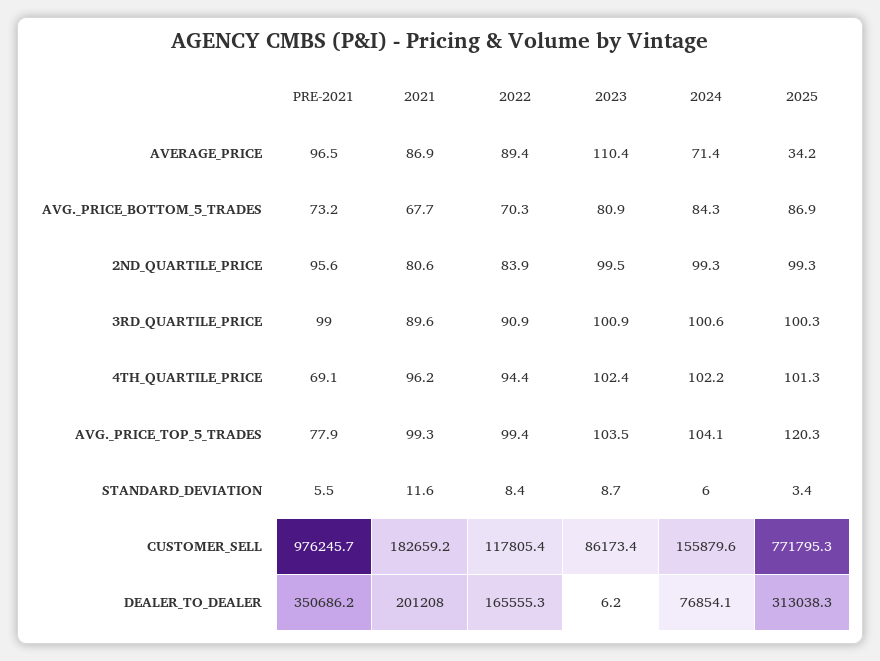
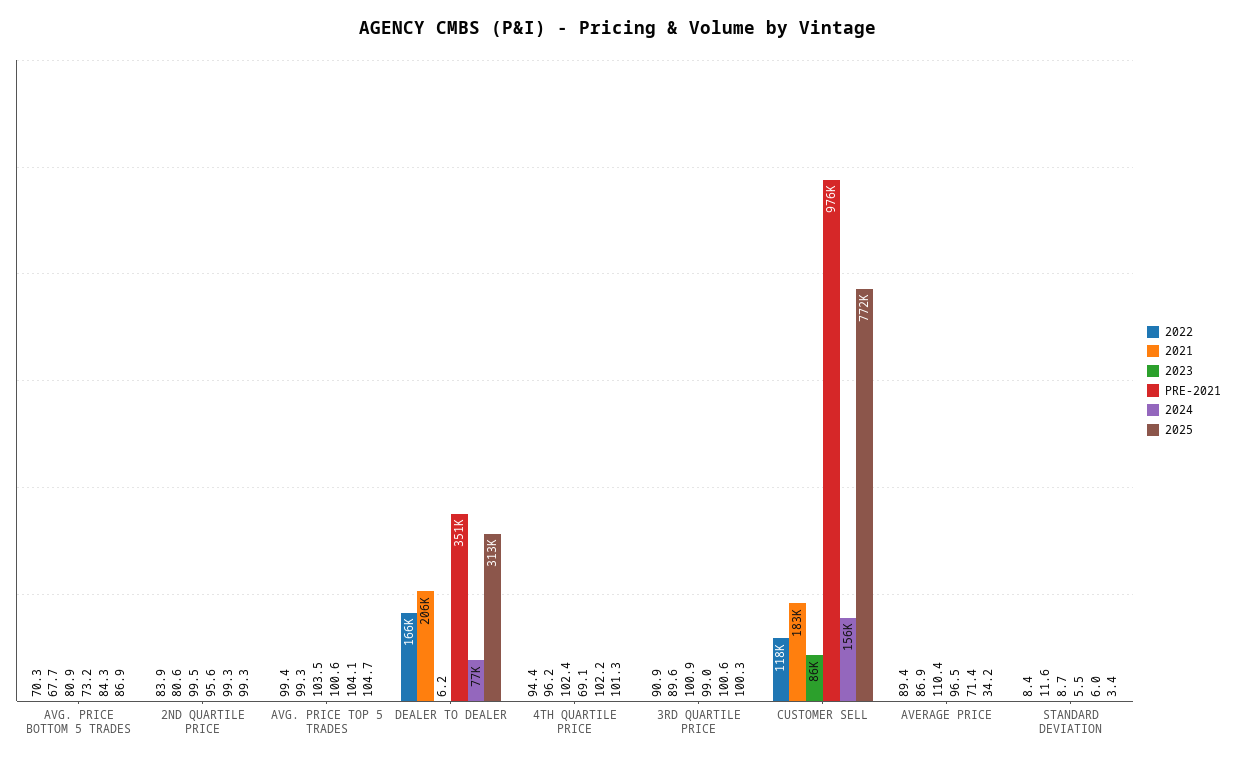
  {
    "PRE-2021": {
      "AVERAGE_PRICE": 96.5,
      "AVG._PRICE_BOTTOM_5_TRADES": 73.2,
      "2ND_QUARTILE_PRICE": 95.6,
      "3RD_QUARTILE_PRICE": 99,
      "4TH_QUARTILE_PRICE": 69.1,
-     "AVG._PRICE_TOP_5_TRADES": 77.9,
+     "AVG._PRICE_TOP_5_TRADES": 100.6,
      "STANDARD_DEVIATION": 5.5,
      "CUSTOMER_SELL": 976245.7,
      "DEALER_TO_DEALER": 350686.2
    },
    "2021": {
      "AVERAGE_PRICE": 86.9,
      "AVG._PRICE_BOTTOM_5_TRADES": 67.7,
      "2ND_QUARTILE_PRICE": 80.6,
      "3RD_QUARTILE_PRICE": 89.6,
      "4TH_QUARTILE_PRICE": 96.2,
      "AVG._PRICE_TOP_5_TRADES": 99.3,
      "STANDARD_DEVIATION": 11.6,
      "CUSTOMER_SELL": 182659.2,
-     "DEALER_TO_DEALER": 201208
+     "DEALER_TO_DEALER": 206000
    },
    "2022": {
      "AVERAGE_PRICE": 89.4,
      "AVG._PRICE_BOTTOM_5_TRADES": 70.3,
      "2ND_QUARTILE_PRICE": 83.9,
      "3RD_QUARTILE_PRICE": 90.9,
      "4TH_QUARTILE_PRICE": 94.4,
      "AVG._PRICE_TOP_5_TRADES": 99.4,
      "STANDARD_DEVIATION": 8.4,
      "CUSTOMER_SELL": 117805.4,
      "DEALER_TO_DEALER": 165555.3
    },
    "2023": {
      "AVERAGE_PRICE": 110.4,
      "AVG._PRICE_BOTTOM_5_TRADES": 80.9,
      "2ND_QUARTILE_PRICE": 99.5,
      "3RD_QUARTILE_PRICE": 100.9,
      "4TH_QUARTILE_PRICE": 102.4,
      "AVG._PRICE_TOP_5_TRADES": 103.5,
      "STANDARD_DEVIATION": 8.7,
      "CUSTOMER_SELL": 86173.4,
      "DEALER_TO_DEALER": 6.2
    },
    "2024": {
      "AVERAGE_PRICE": 71.4,
      "AVG._PRICE_BOTTOM_5_TRADES": 84.3,
      "2ND_QUARTILE_PRICE": 99.3,
      "3RD_QUARTILE_PRICE": 100.6,
      "4TH_QUARTILE_PRICE": 102.2,
      "AVG._PRICE_TOP_5_TRADES": 104.1,
      "STANDARD_DEVIATION": 6,
      "CUSTOMER_SELL": 155879.6,
      "DEALER_TO_DEALER": 76854.1
    },
    "2025": {
      "AVERAGE_PRICE": 34.2,
      "AVG._PRICE_BOTTOM_5_TRADES": 86.9,
      "2ND_QUARTILE_PRICE": 99.3,
      "3RD_QUARTILE_PRICE": 100.3,
      "4TH_QUARTILE_PRICE": 101.3,
-     "AVG._PRICE_TOP_5_TRADES": 120.3,
+     "AVG._PRICE_TOP_5_TRADES": 104.7,
      "STANDARD_DEVIATION": 3.4,
      "CUSTOMER_SELL": 771795.3,
      "DEALER_TO_DEALER": 313038.3
    }
  }

